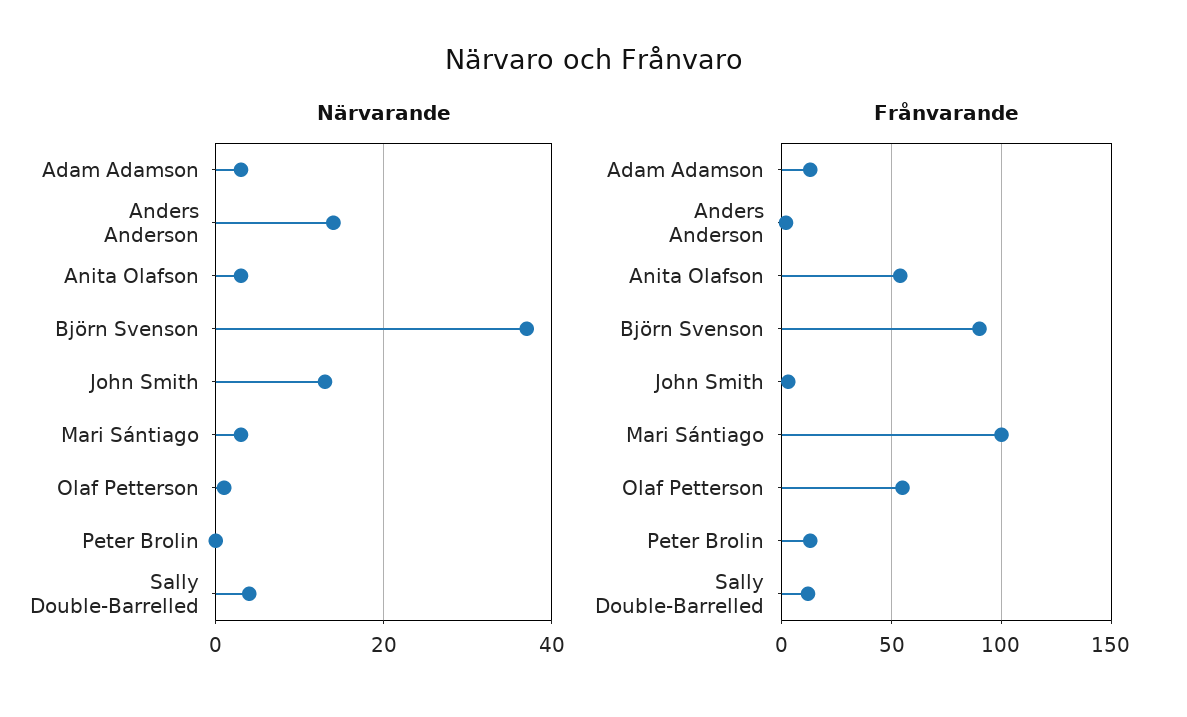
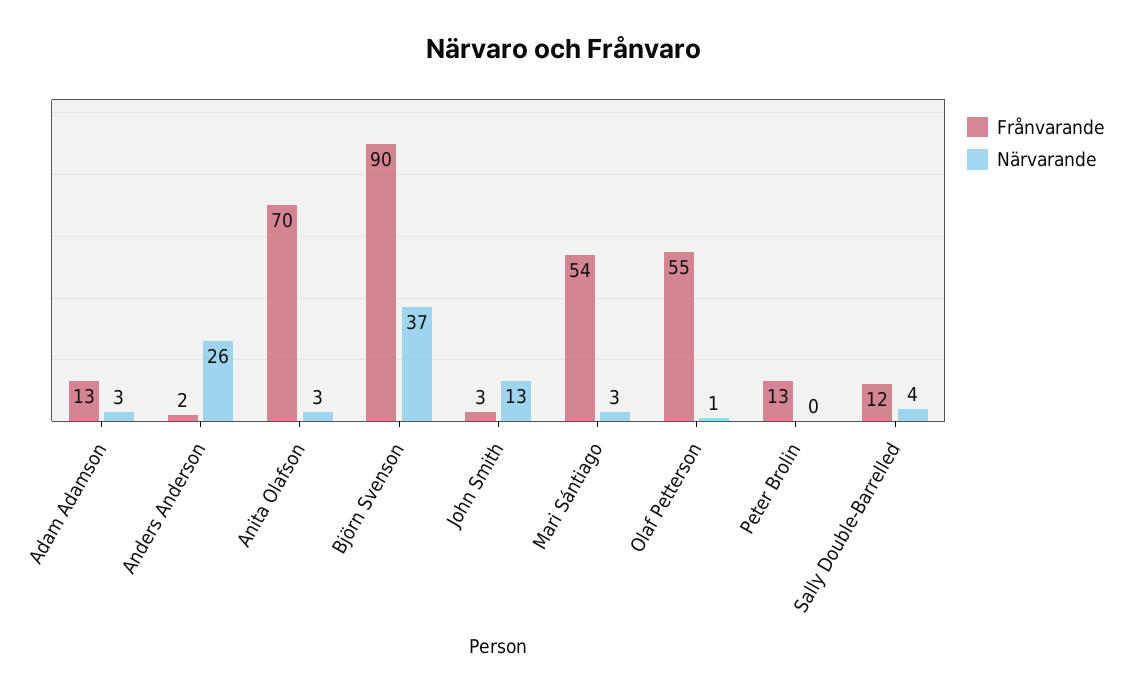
  {
    "Närvarande": {
      "Adam Adamson": 3,
-     "Anders Anderson": 15,
+     "Anders Anderson": 26,
      "Anita Olafson": 3,
      "Björn Svenson": 37,
      "John Smith": 13,
      "Mari Sántiago": 3,
      "Olaf Petterson": 1,
      "Peter Brolin": 0,
      "Sally Double-Barrelled": 4
    },
    "Frånvarande": {
      "Adam Adamson": 13,
      "Anders Anderson": 2,
-     "Anita Olafson": 55,
+     "Anita Olafson": 70,
      "Björn Svenson": 90,
      "John Smith": 3,
-     "Mari Sántiago": 100,
+     "Mari Sántiago": 54,
      "Olaf Petterson": 55,
      "Peter Brolin": 13,
      "Sally Double-Barrelled": 12
    }
  }

